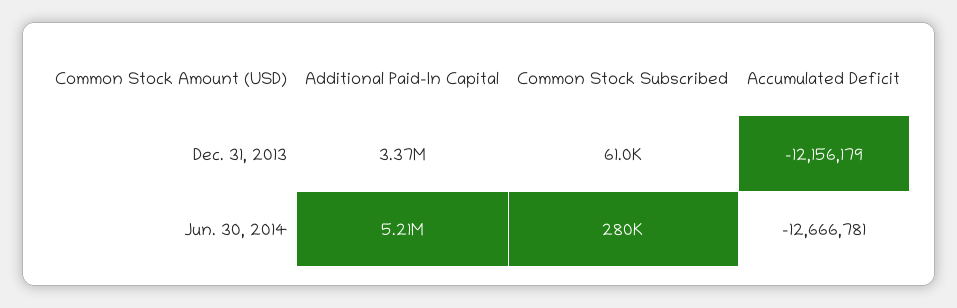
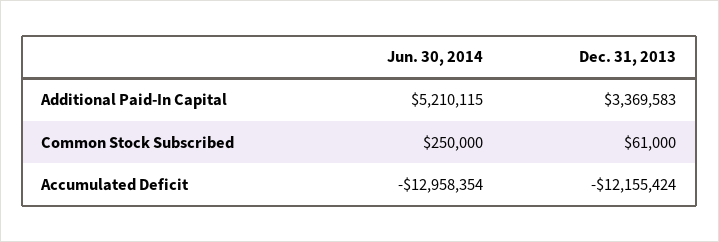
  {
    "Additional Paid-In Capital": {
      "Dec. 31, 2013": 3369583,
      "Jun. 30, 2014": 5210115
    },
    "Common Stock Subscribed": {
      "Dec. 31, 2013": 61000,
-     "Jun. 30, 2014": 280000
+     "Jun. 30, 2014": 250000
    },
    "Accumulated Deficit": {
-     "Dec. 31, 2013": -12156179,
+     "Dec. 31, 2013": -12155424,
-     "Jun. 30, 2014": -12666781
+     "Jun. 30, 2014": -12958354
    }
  }

